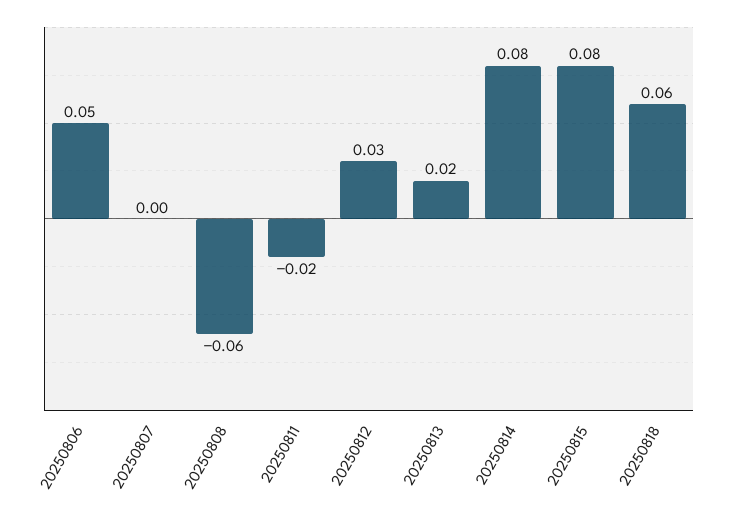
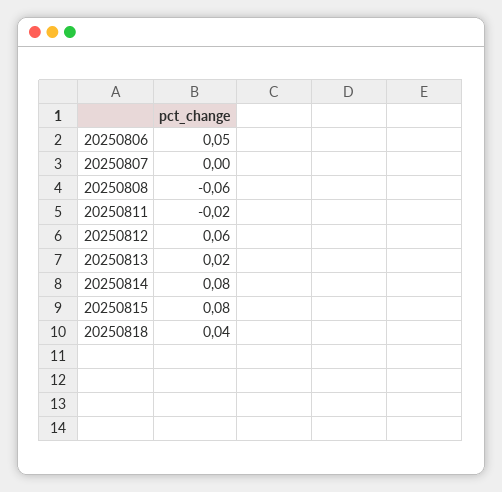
  {
    "20250806": 0.05,
    "20250807": 0,
    "20250808": -0.06,
    "20250811": -0.02,
-   "20250812": 0.03,
+   "20250812": 0.06,
    "20250813": 0.02,
    "20250814": 0.08,
    "20250815": 0.08,
-   "20250818": 0.06
+   "20250818": 0.04
  }

